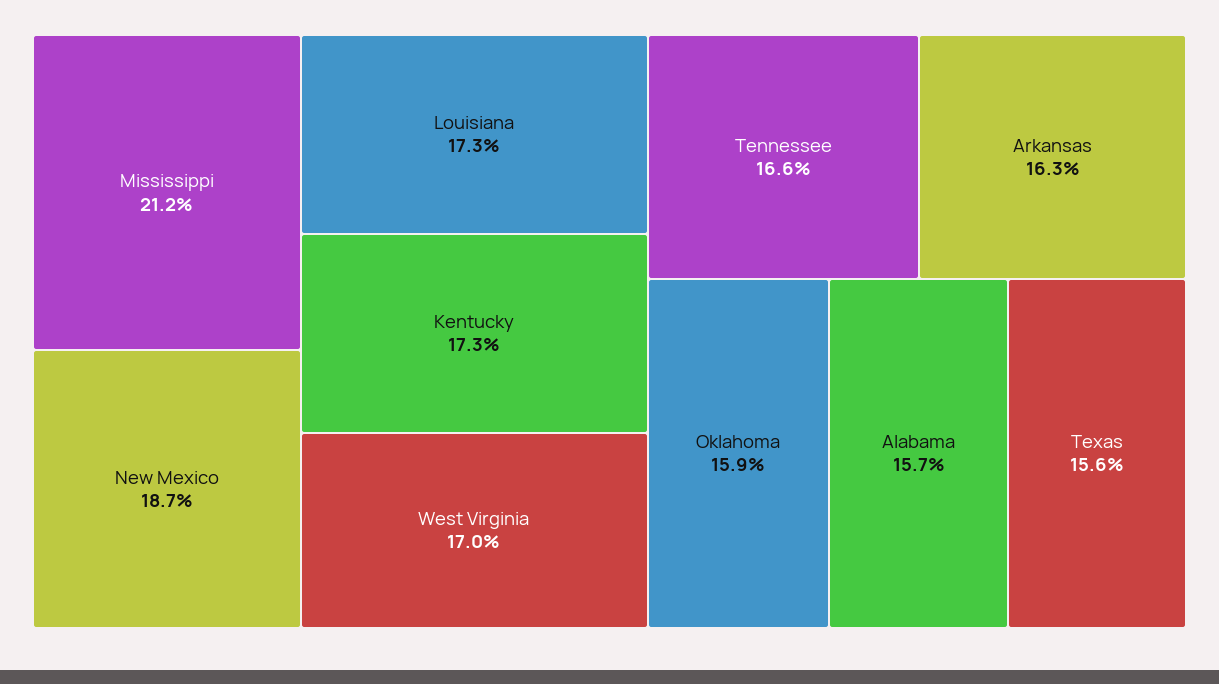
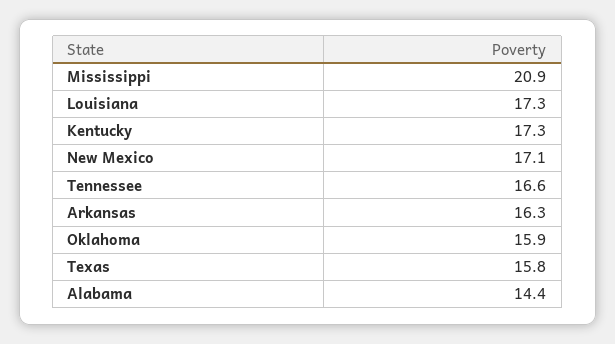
  {
-   "Mississippi": 21.2,
+   "Mississippi": 20.9,
-   "New Mexico": 18.7,
+   "New Mexico": 17.1,
    "Louisiana": 17.3,
    "Kentucky": 17.3,
-   "West Virginia": 17,
    "Tennessee": 16.6,
    "Arkansas": 16.3,
    "Oklahoma": 15.9,
-   "Alabama": 15.7,
+   "Alabama": 14.4,
-   "Texas": 15.6
+   "Texas": 15.8
  }

